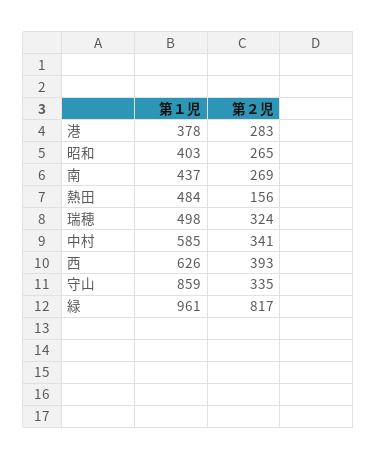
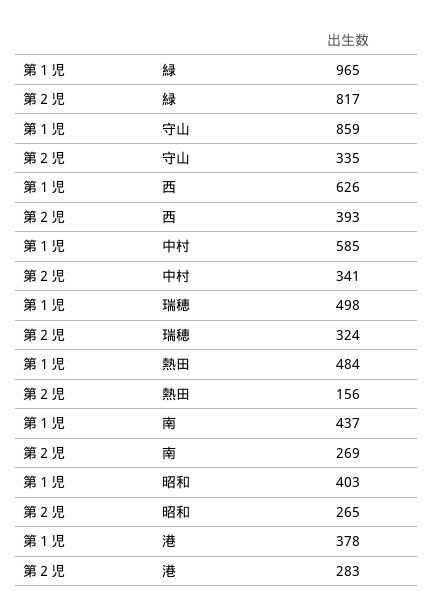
  {
    "第１児": {
      "港": 378,
      "昭和": 403,
      "南": 437,
      "熱田": 484,
      "瑞穂": 498,
      "中村": 585,
      "西": 626,
      "守山": 859,
-     "緑": 961
+     "緑": 965
    },
    "第２児": {
      "港": 283,
      "昭和": 265,
      "南": 269,
      "熱田": 156,
      "瑞穂": 324,
      "中村": 341,
      "西": 393,
      "守山": 335,
      "緑": 817
    }
  }

